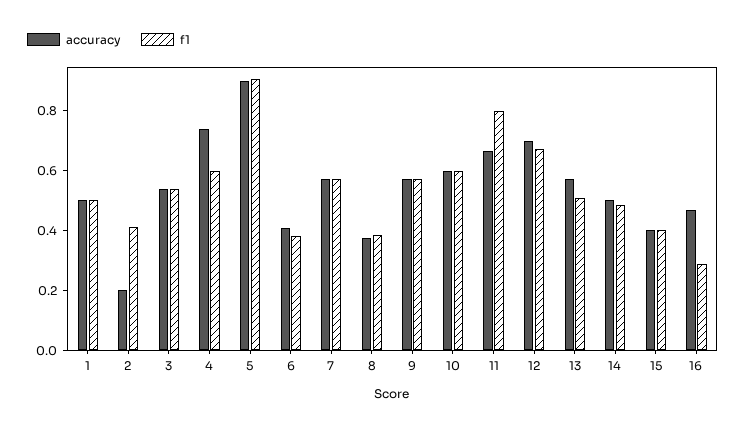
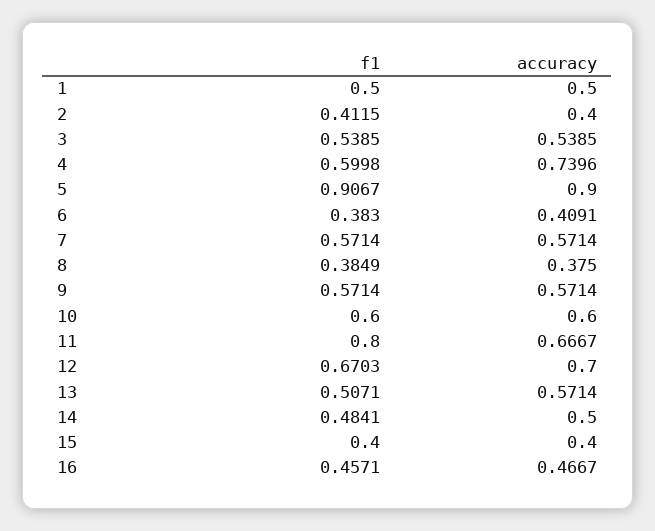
  {
    "accuracy": {
      "1": 0.5,
-     "2": 0.2,
+     "2": 0.4,
      "3": 0.5385,
      "4": 0.7396,
      "5": 0.9,
      "6": 0.4091,
      "7": 0.5714,
      "8": 0.375,
      "9": 0.5714,
      "10": 0.6,
      "11": 0.6667,
      "12": 0.7,
      "13": 0.5714,
      "14": 0.5,
      "15": 0.4,
      "16": 0.4667
    },
    "f1": {
      "1": 0.5,
      "2": 0.4115,
      "3": 0.5385,
      "4": 0.5998,
      "5": 0.9067,
      "6": 0.383,
      "7": 0.5714,
      "8": 0.3849,
      "9": 0.5714,
      "10": 0.6,
      "11": 0.8,
      "12": 0.6703,
      "13": 0.5071,
      "14": 0.4841,
      "15": 0.4,
-     "16": 0.3
+     "16": 0.4571
    }
  }

